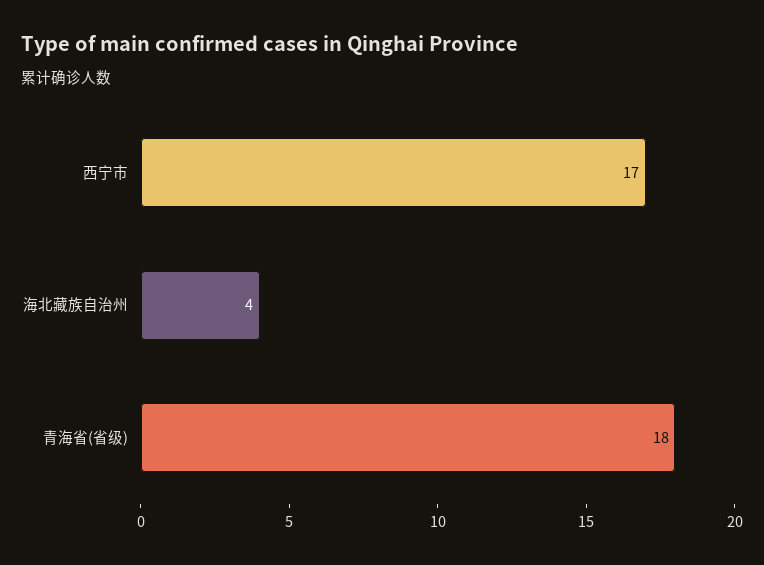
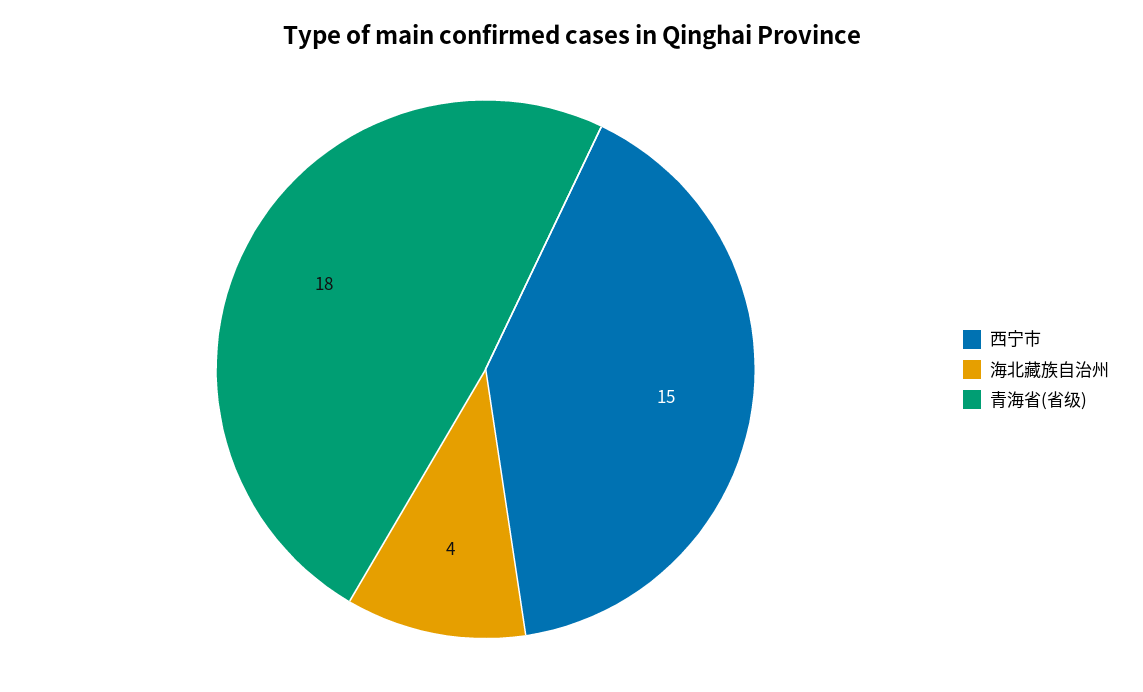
  {
-   "西宁市": 17,
+   "西宁市": 15,
    "海北藏族自治州": 4,
    "青海省(省级)": 18
  }

